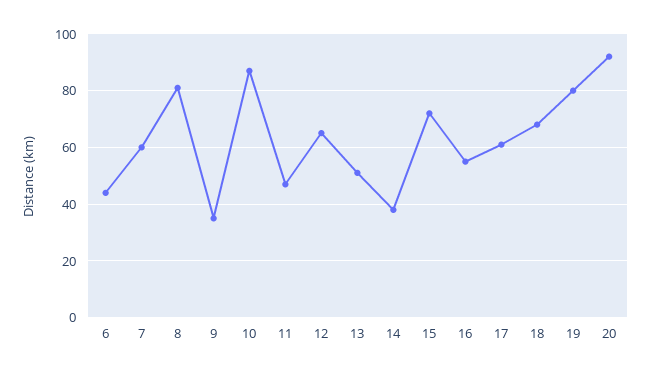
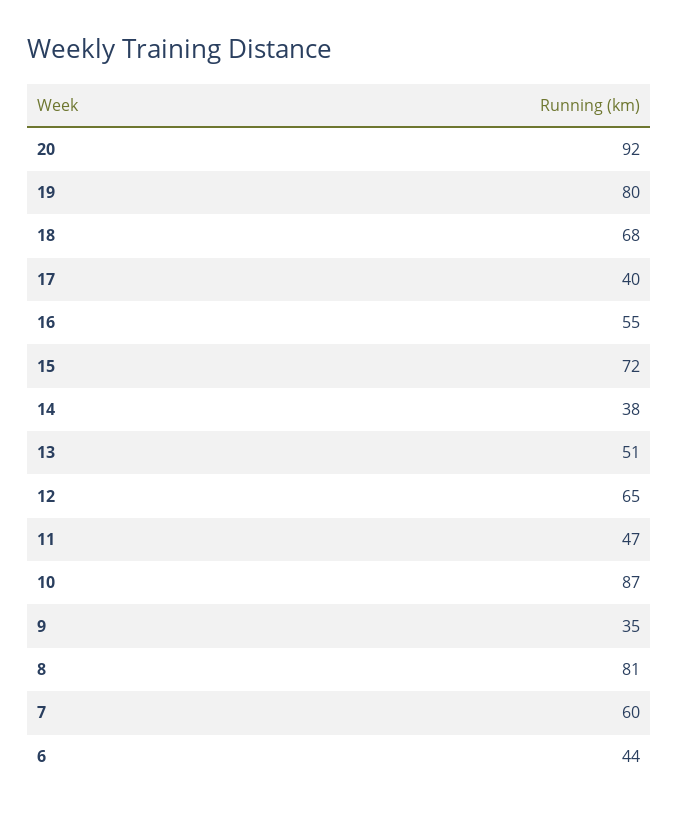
  {
    "6": 44,
    "7": 60,
    "8": 81,
    "9": 35,
    "10": 87,
    "11": 47,
    "12": 65,
    "13": 51,
    "14": 38,
    "15": 72,
    "16": 55,
-   "17": 60,
+   "17": 40,
    "18": 68,
    "19": 80,
    "20": 92
  }

